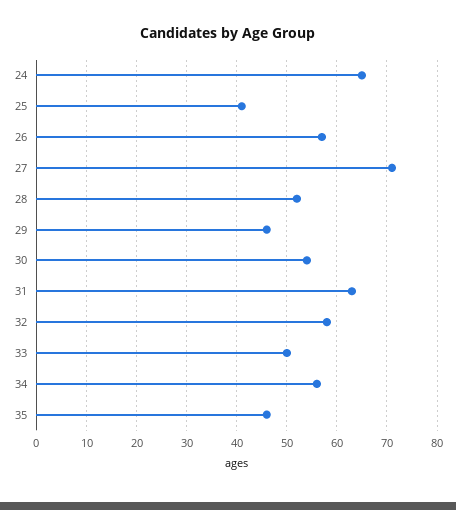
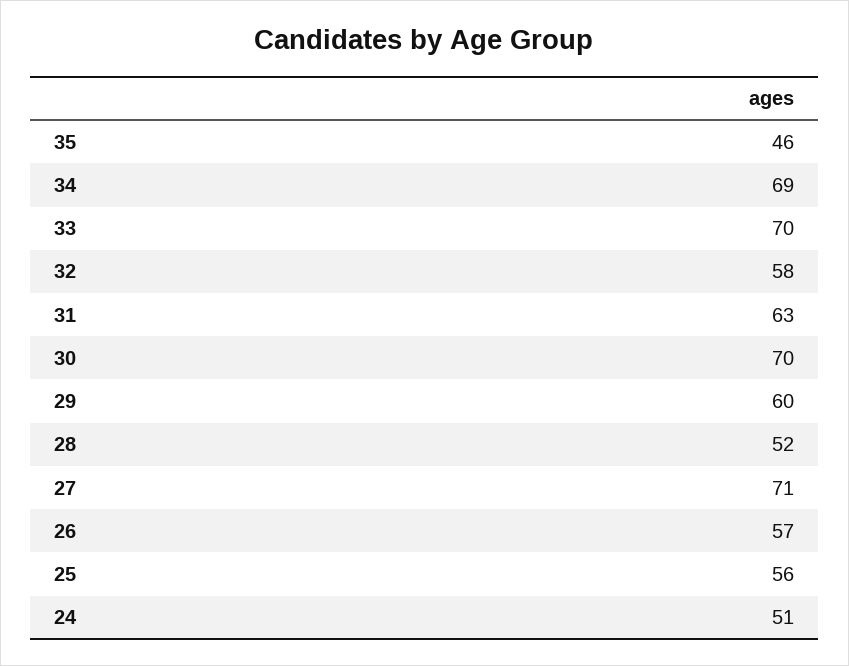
  {
-   "24": 65,
+   "24": 51,
-   "25": 40,
+   "25": 56,
    "26": 57,
    "27": 71,
    "28": 52,
-   "29": 45,
+   "29": 60,
-   "30": 55,
+   "30": 70,
    "31": 63,
    "32": 58,
-   "33": 50,
+   "33": 70,
-   "34": 55,
+   "34": 69,
    "35": 46
  }

